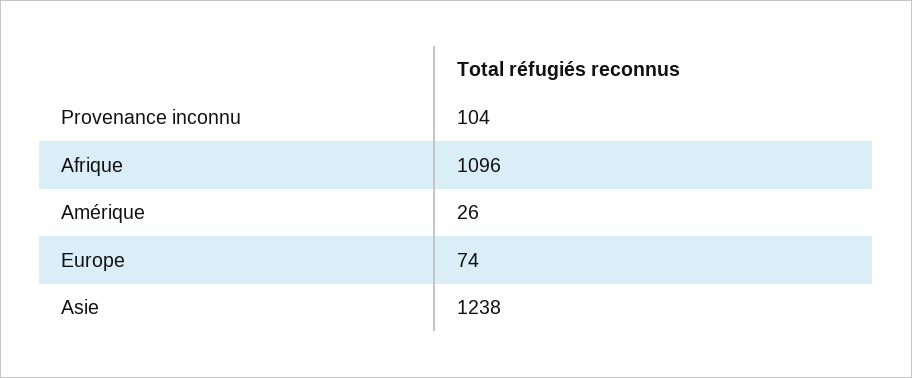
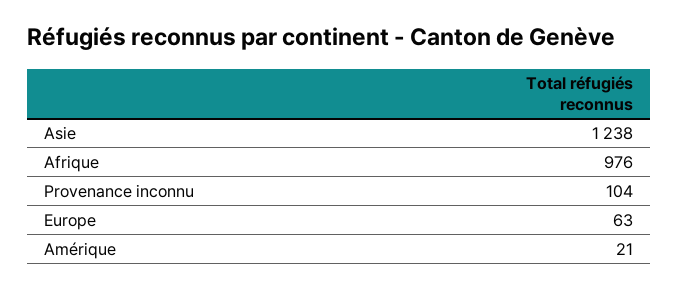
  {
    "Provenance inconnu": 104,
-   "Afrique": 1096,
+   "Afrique": 976,
-   "Amérique": 26,
+   "Amérique": 21,
-   "Europe": 74,
+   "Europe": 63,
    "Asie": 1238
  }

